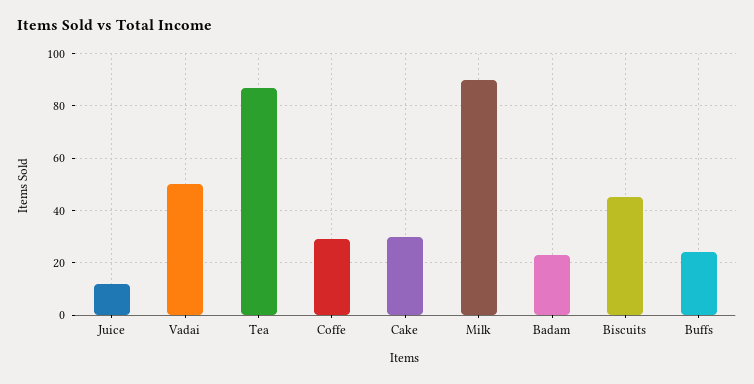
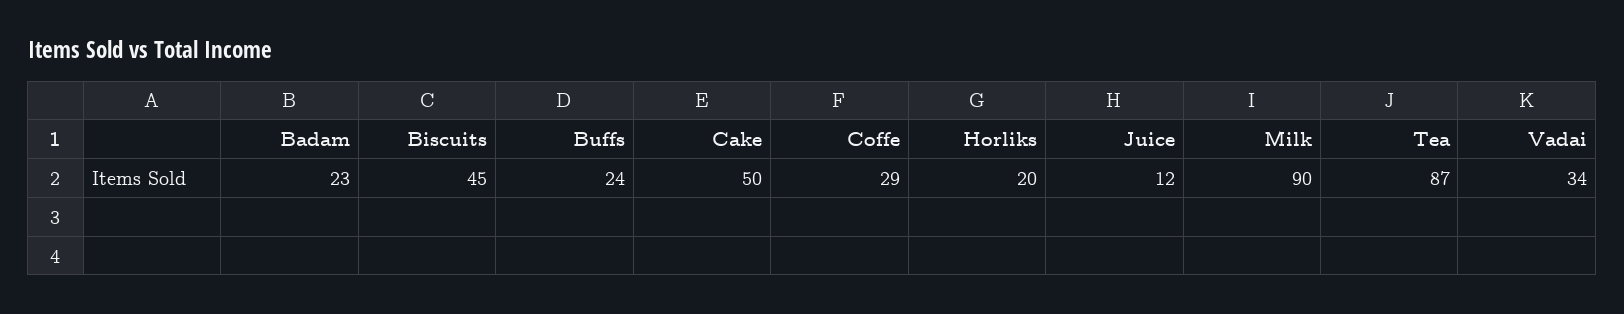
  {
    "Juice": 12,
-   "Vadai": 50,
+   "Vadai": 34,
    "Tea": 87,
    "Coffe": 29,
-   "Cake": 30,
+   "Cake": 50,
    "Milk": 90,
    "Badam": 23,
    "Biscuits": 45,
-   "Buffs": 24
+   "Buffs": 24,
+   "Horliks": 20
  }

